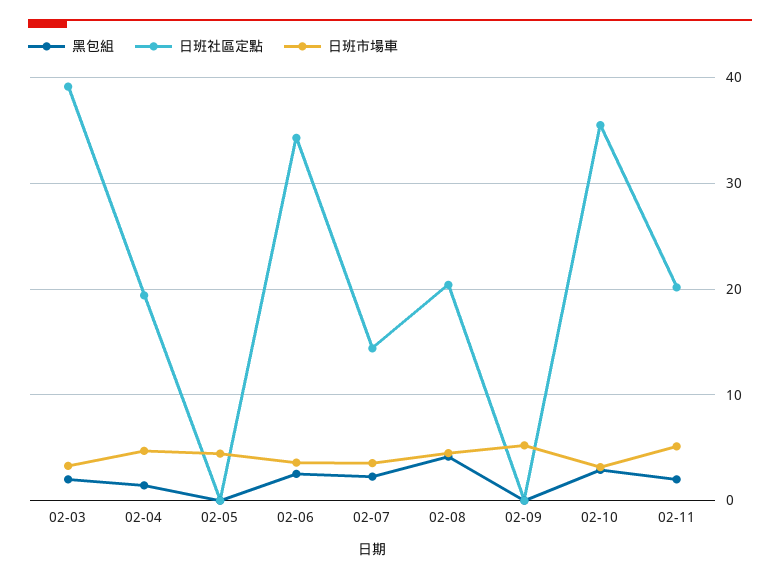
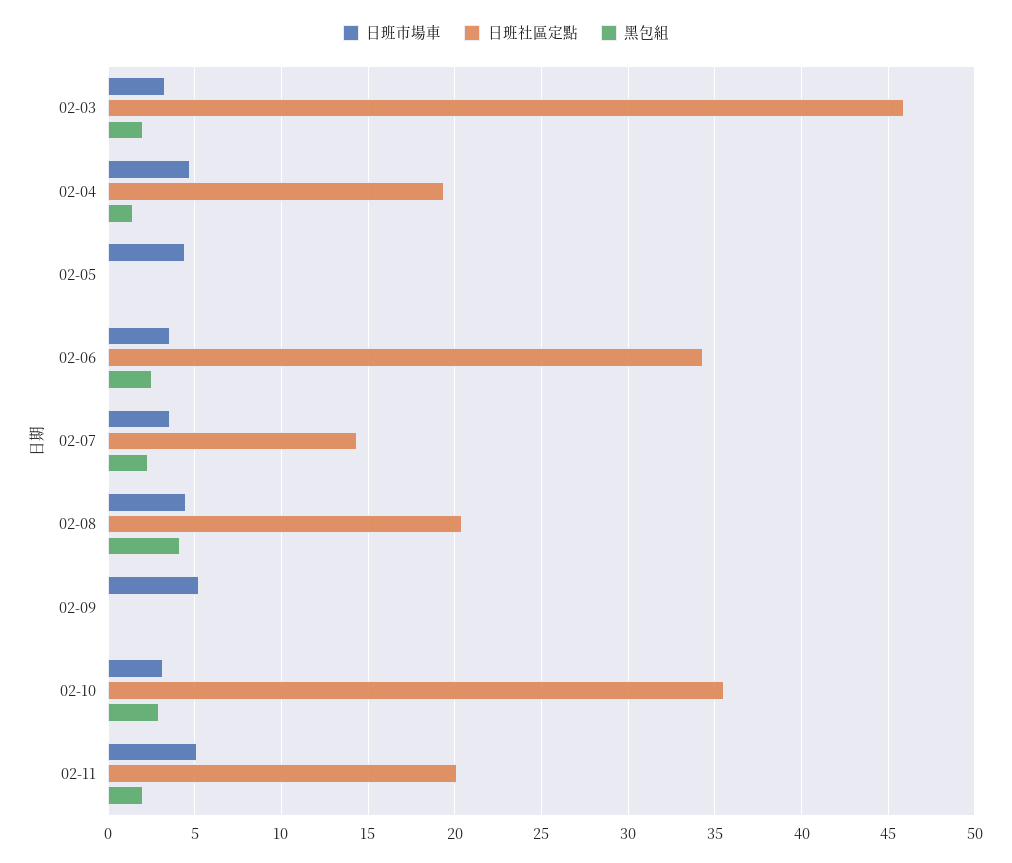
  {
    "黑包組": {
      "02-03": 2,
      "02-04": 1.5,
      "02-05": 0,
      "02-06": 2.5,
      "02-07": 2.5,
      "02-08": 4,
      "02-09": 0,
      "02-10": 3,
      "02-11": 2
    },
    "日班社區定點": {
-     "02-03": 39,
+     "02-03": 46,
      "02-04": 19.5,
      "02-05": 0,
      "02-06": 34.5,
      "02-07": 14.5,
      "02-08": 20.5,
      "02-09": 0,
      "02-10": 35.5,
      "02-11": 20
    },
    "日班市場車": {
      "02-03": 3.5,
      "02-04": 4.5,
      "02-05": 4.5,
      "02-06": 3.5,
      "02-07": 3.5,
      "02-08": 4.5,
      "02-09": 5,
      "02-10": 3,
      "02-11": 5
    }
  }

